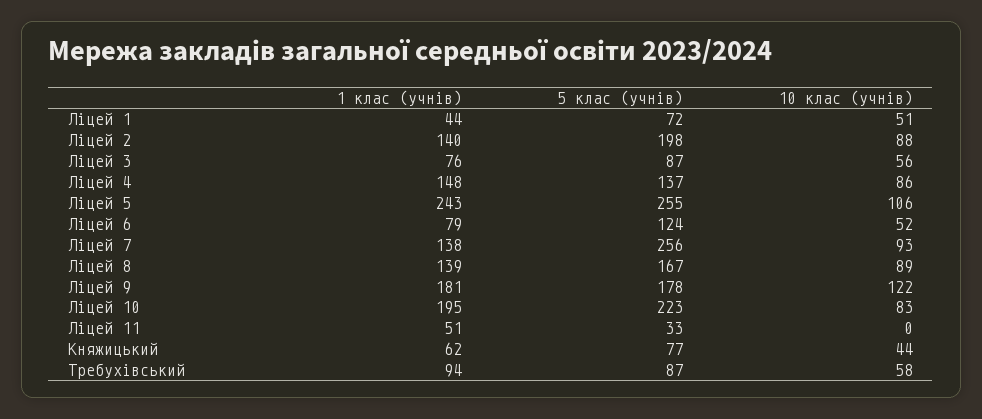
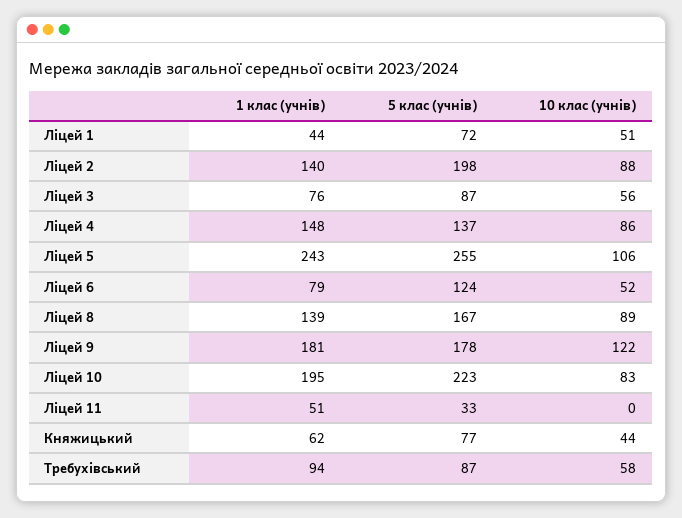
  {
    "1 клас (учнів)": {
      "Ліцей 1": 44,
      "Ліцей 2": 140,
      "Ліцей 3": 76,
      "Ліцей 4": 148,
      "Ліцей 5": 243,
      "Ліцей 6": 79,
-     "Ліцей 7": 138,
      "Ліцей 8": 139,
      "Ліцей 9": 181,
      "Ліцей 10": 195,
      "Ліцей 11": 51,
      "Княжицький": 62,
      "Требухівський": 94
    },
    "5 клас (учнів)": {
      "Ліцей 1": 72,
      "Ліцей 2": 198,
      "Ліцей 3": 87,
      "Ліцей 4": 137,
      "Ліцей 5": 255,
      "Ліцей 6": 124,
-     "Ліцей 7": 256,
      "Ліцей 8": 167,
      "Ліцей 9": 178,
      "Ліцей 10": 223,
      "Ліцей 11": 33,
      "Княжицький": 77,
      "Требухівський": 87
    },
    "10 клас (учнів)": {
      "Ліцей 1": 51,
      "Ліцей 2": 88,
      "Ліцей 3": 56,
      "Ліцей 4": 86,
      "Ліцей 5": 106,
      "Ліцей 6": 52,
-     "Ліцей 7": 93,
      "Ліцей 8": 89,
      "Ліцей 9": 122,
      "Ліцей 10": 83,
      "Ліцей 11": 0,
      "Княжицький": 44,
      "Требухівський": 58
    }
  }

